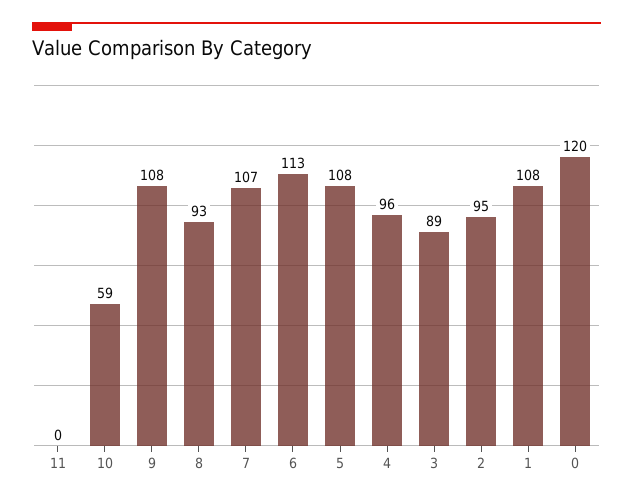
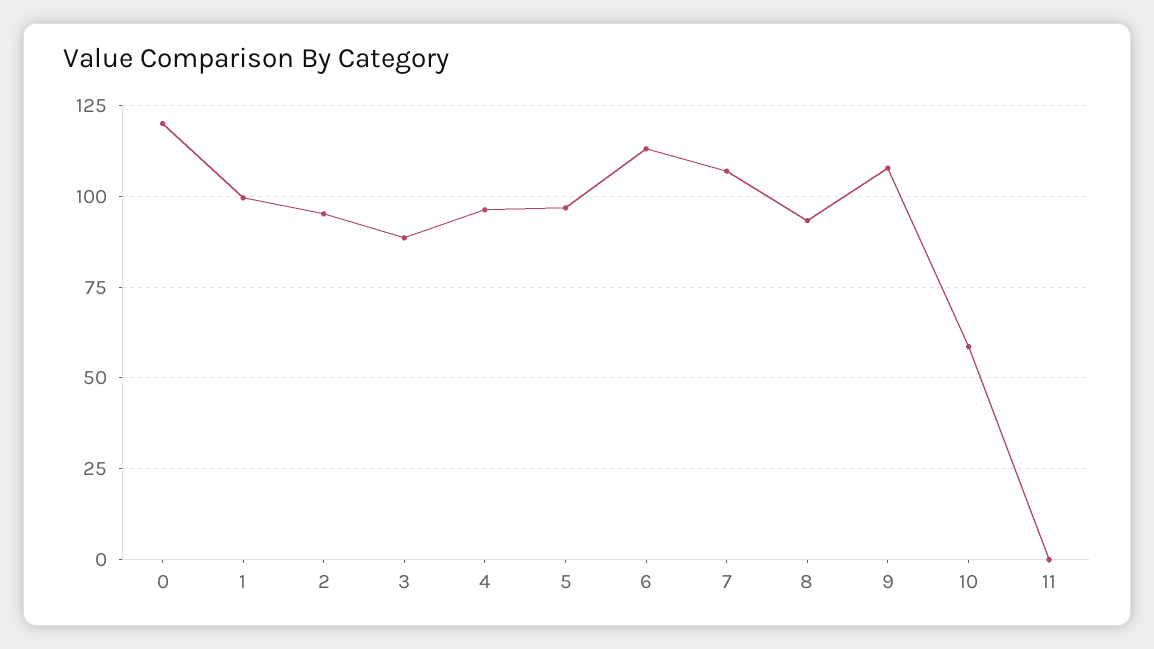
  {
    "11": 0,
    "10": 59,
    "9": 108,
    "8": 93,
    "7": 107,
    "6": 113,
-   "5": 108,
+   "5": 97.5,
    "4": 96,
    "3": 89,
    "2": 95,
-   "1": 108,
+   "1": 100,
    "0": 120
  }

